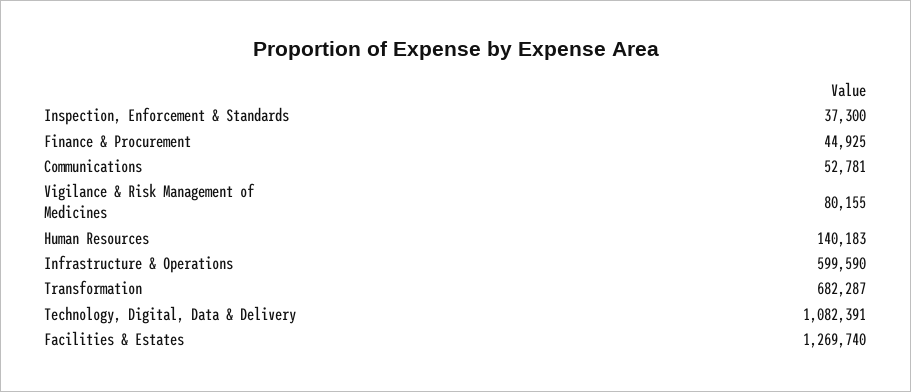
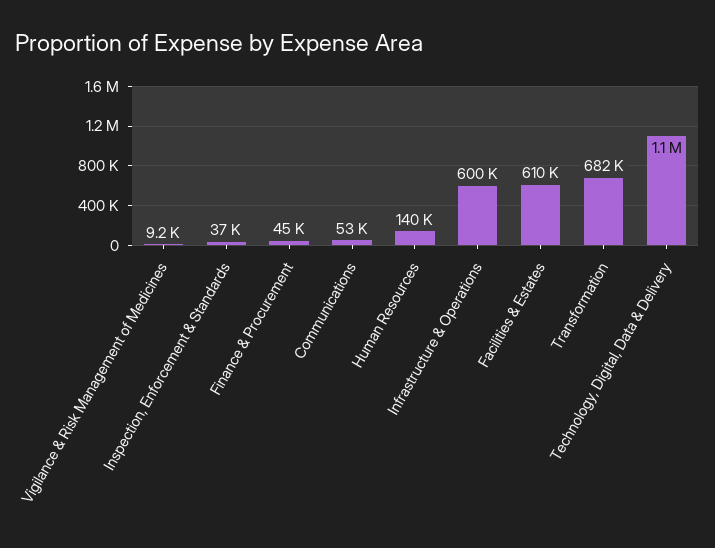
  {
    "Inspection, Enforcement & Standards": 37300,
    "Finance & Procurement": 44925,
    "Communications": 52781,
-   "Vigilance & Risk Management of Medicines": 80155,
+   "Vigilance & Risk Management of Medicines": 9200,
    "Human Resources": 140183,
    "Infrastructure & Operations": 599590,
    "Transformation": 682287,
    "Technology, Digital, Data & Delivery": 1082391,
-   "Facilities & Estates": 1269740
+   "Facilities & Estates": 610000
  }

